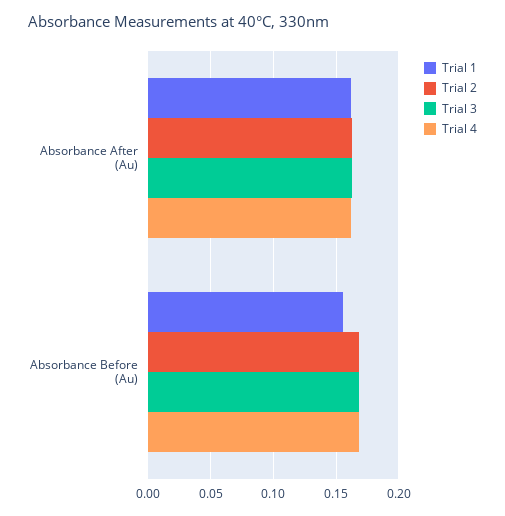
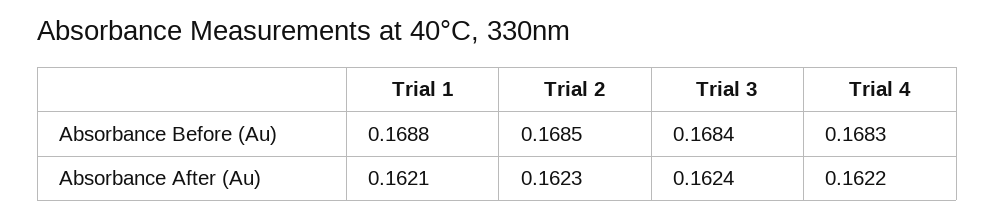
  {
    "Trial 1": {
      "Absorbance After (Au)": 0.1621,
-     "Absorbance Before (Au)": 0.155
+     "Absorbance Before (Au)": 0.1688
    },
    "Trial 2": {
      "Absorbance After (Au)": 0.1623,
      "Absorbance Before (Au)": 0.1685
    },
    "Trial 3": {
      "Absorbance After (Au)": 0.1624,
      "Absorbance Before (Au)": 0.1684
    },
    "Trial 4": {
      "Absorbance After (Au)": 0.1622,
      "Absorbance Before (Au)": 0.1683
    }
  }

